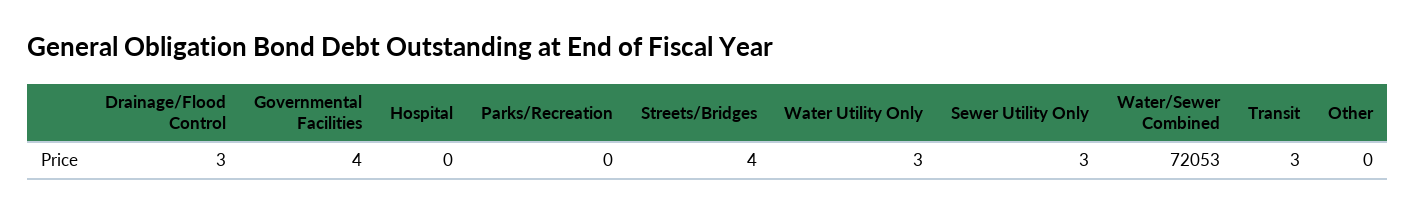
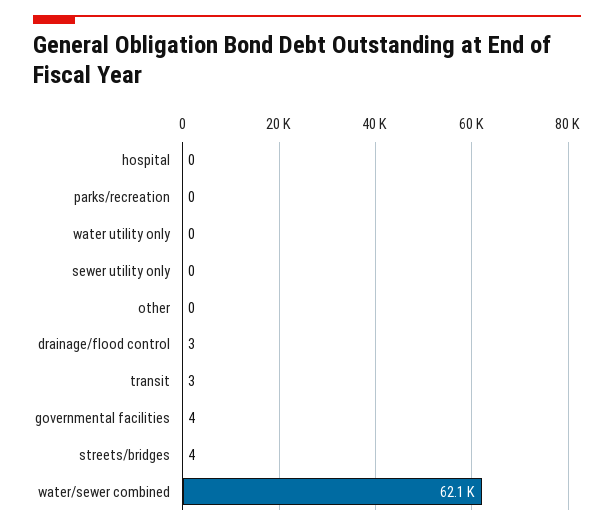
  {
    "Drainage/Flood Control": 3,
    "Governmental Facilities": 4,
    "Hospital": 0,
    "Parks/Recreation": 0,
    "Streets/Bridges": 4,
-   "Water Utility Only": 3,
+   "Water Utility Only": 0,
-   "Sewer Utility Only": 3,
+   "Sewer Utility Only": 0,
-   "Water/Sewer Combined": 72053,
+   "Water/Sewer Combined": 62100,
    "Transit": 3,
    "Other": 0
  }

